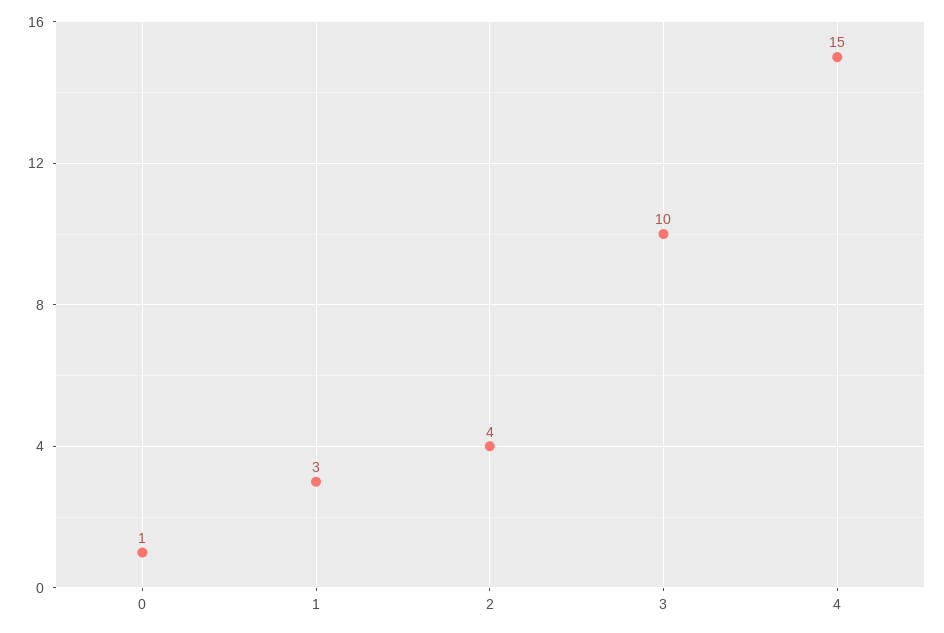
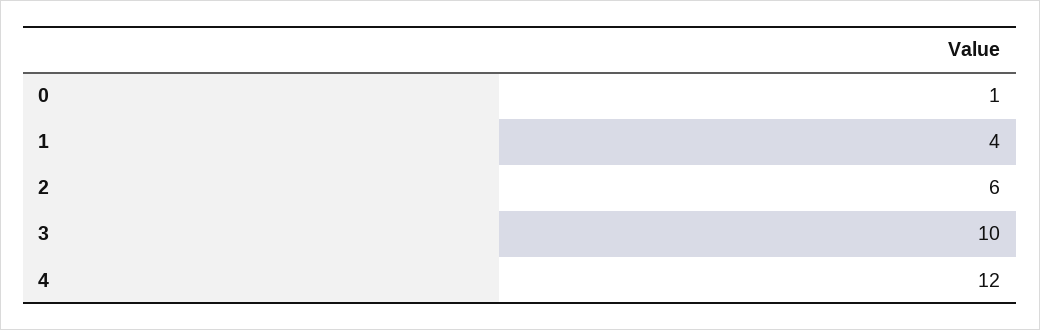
  {
    "0": 1,
-   "1": 3,
+   "1": 4,
-   "2": 4,
+   "2": 6,
    "3": 10,
-   "4": 15
+   "4": 12
  }

